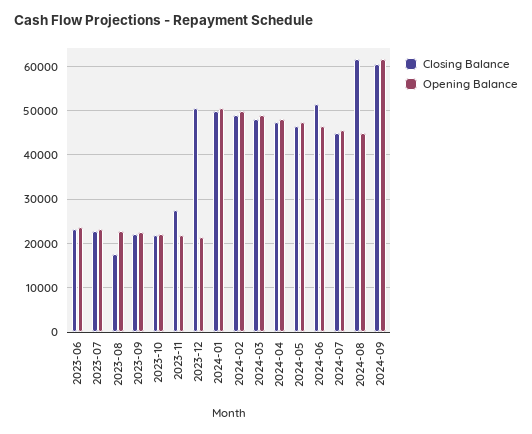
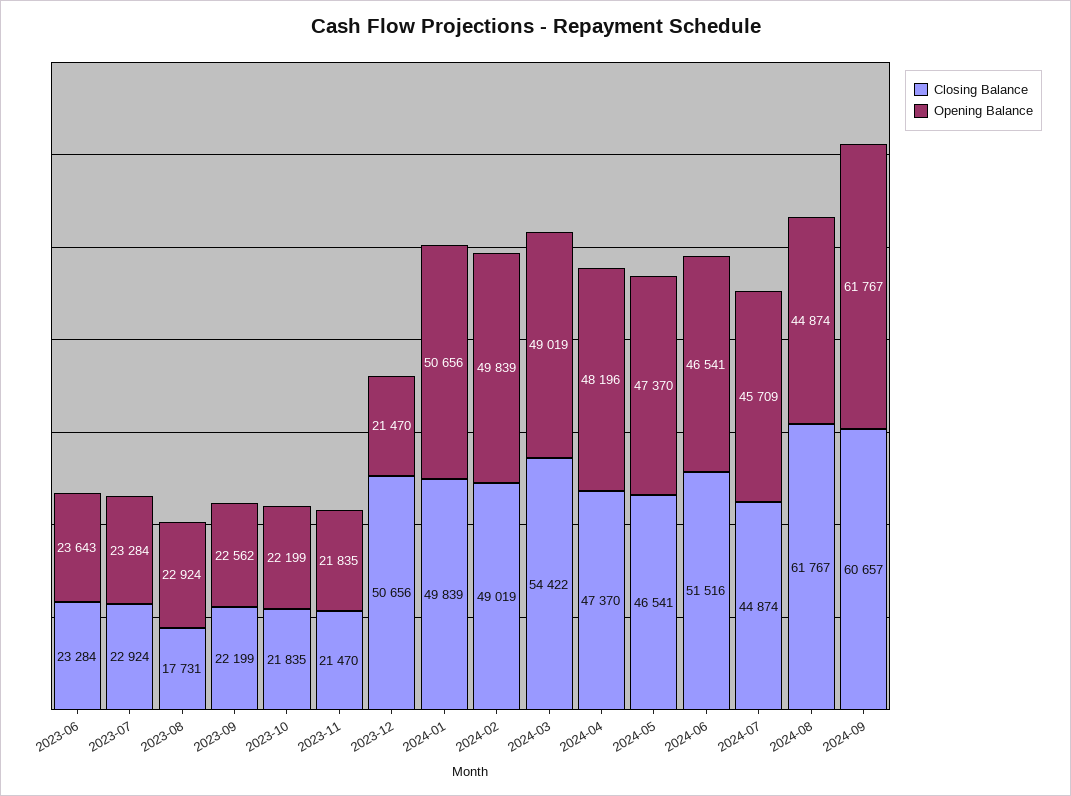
  {
    "Closing Balance": {
      "2023-06": 23284,
      "2023-07": 22924,
      "2023-08": 17731,
      "2023-09": 22199,
      "2023-10": 21835,
-     "2023-11": 28000,
+     "2023-11": 21470,
      "2023-12": 50656,
      "2024-01": 49839,
      "2024-02": 49019,
-     "2024-03": 48000,
+     "2024-03": 54422,
      "2024-04": 47370,
      "2024-05": 46541,
      "2024-06": 51516,
      "2024-07": 44874,
      "2024-08": 61767,
      "2024-09": 60657
    },
    "Opening Balance": {
      "2023-06": 23643,
      "2023-07": 23284,
      "2023-08": 22924,
      "2023-09": 22562,
      "2023-10": 22199,
      "2023-11": 21835,
      "2023-12": 21470,
      "2024-01": 50656,
      "2024-02": 49839,
      "2024-03": 49019,
      "2024-04": 48196,
      "2024-05": 47370,
      "2024-06": 46541,
      "2024-07": 45709,
      "2024-08": 44874,
      "2024-09": 61767
    }
  }

